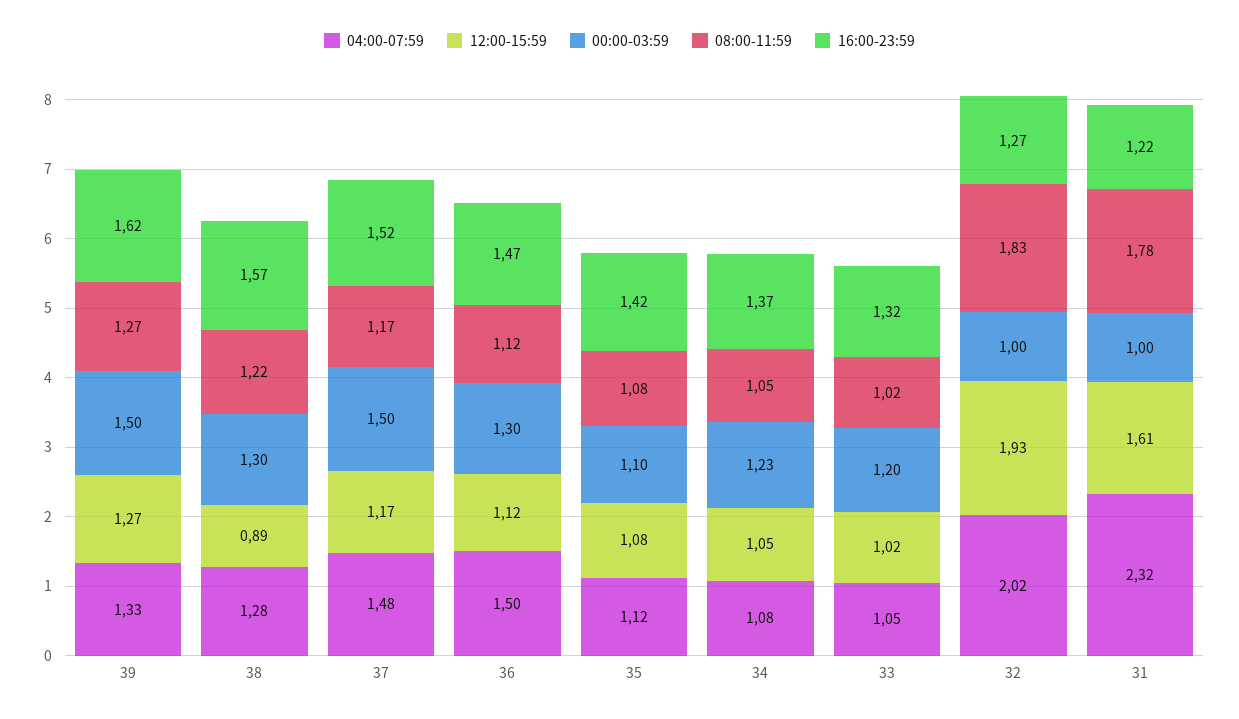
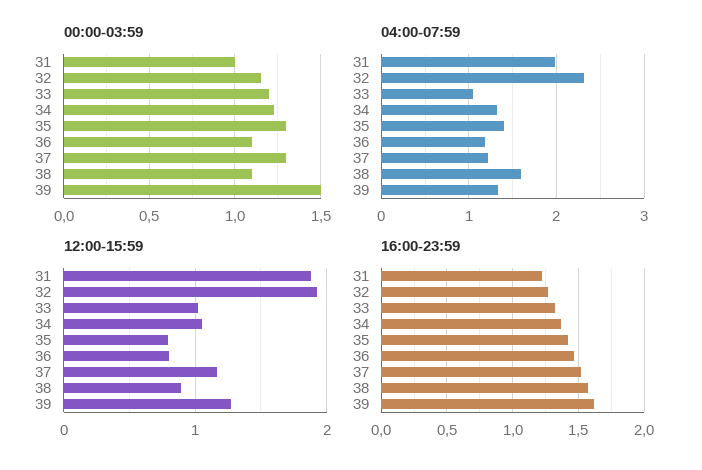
  {
    "04:00-07:59": {
      "39": 1.33,
-     "38": 1.28,
+     "38": 1.6,
-     "37": 1.48,
+     "37": 1.2,
-     "36": 1.5,
+     "36": 1.2,
-     "35": 1.12,
+     "35": 1.4,
-     "34": 1.08,
+     "34": 1.3,
      "33": 1.05,
-     "32": 2.02,
+     "32": 2.3,
-     "31": 2.32
+     "31": 2
    },
    "12:00-15:59": {
      "39": 1.27,
      "38": 0.89,
      "37": 1.17,
-     "36": 1.12,
+     "36": 0.8,
-     "35": 1.08,
+     "35": 0.8,
      "34": 1.05,
      "33": 1.02,
      "32": 1.93,
-     "31": 1.61
+     "31": 1.9
    },
    "00:00-03:59": {
      "39": 1.5,
-     "38": 1.3,
+     "38": 1.1,
-     "37": 1.5,
+     "37": 1.3,
-     "36": 1.3,
+     "36": 1.1,
-     "35": 1.1,
+     "35": 1.3,
      "34": 1.23,
      "33": 1.2,
-     "32": 1,
+     "32": 1.15,
      "31": 1
    },
-   "08:00-11:59": {
-     "39": 1.27,
-     "38": 1.22,
-     "37": 1.17,
-     "36": 1.12,
-     "35": 1.08,
-     "34": 1.05,
-     "33": 1.02,
-     "32": 1.83,
-     "31": 1.78
-   },
    "16:00-23:59": {
      "39": 1.62,
      "38": 1.57,
      "37": 1.52,
      "36": 1.47,
      "35": 1.42,
      "34": 1.37,
      "33": 1.32,
      "32": 1.27,
      "31": 1.22
    }
  }

